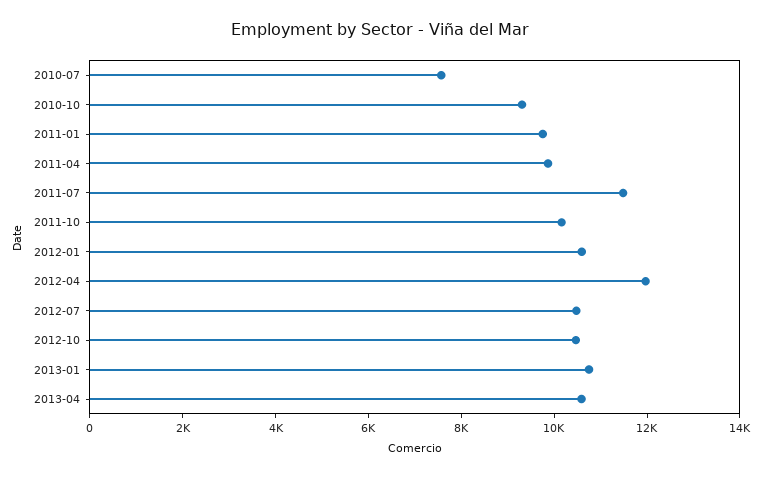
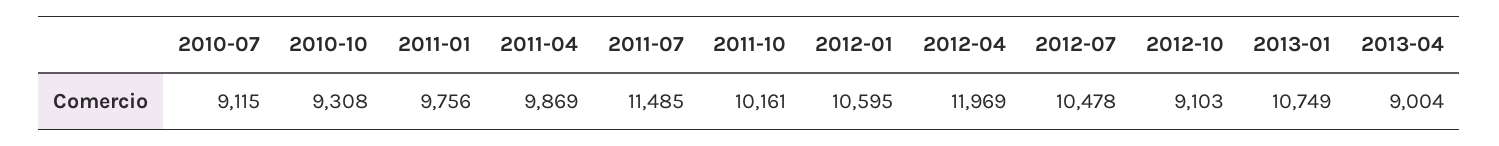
  {
-   "2010-07": 7500,
+   "2010-07": 9115,
    "2010-10": 9308,
    "2011-01": 9756,
    "2011-04": 9869,
    "2011-07": 11485,
    "2011-10": 10161,
    "2012-01": 10595,
    "2012-04": 11969,
    "2012-07": 10478,
-   "2012-10": 10500,
+   "2012-10": 9103,
    "2013-01": 10749,
-   "2013-04": 10500
+   "2013-04": 9004
  }

